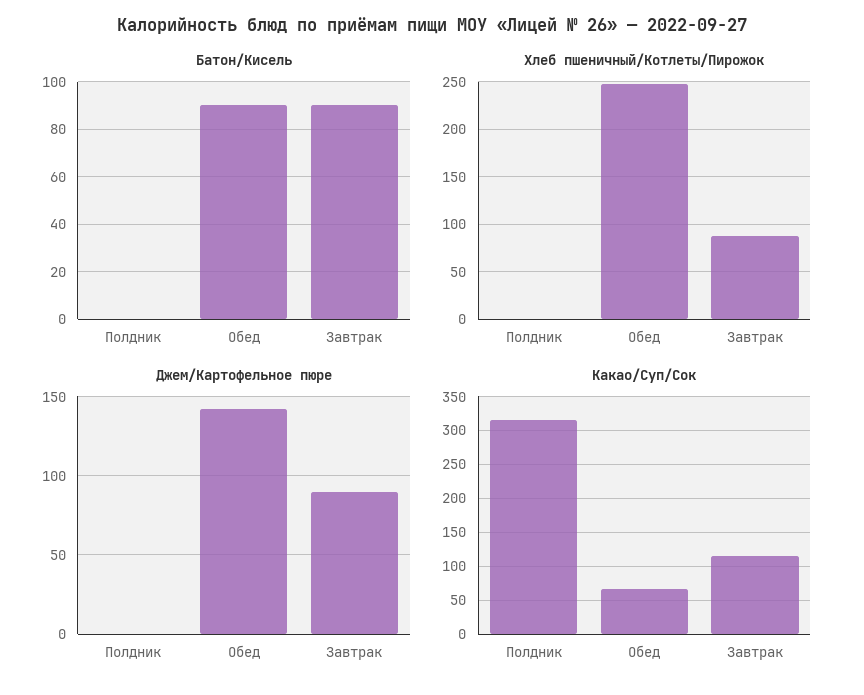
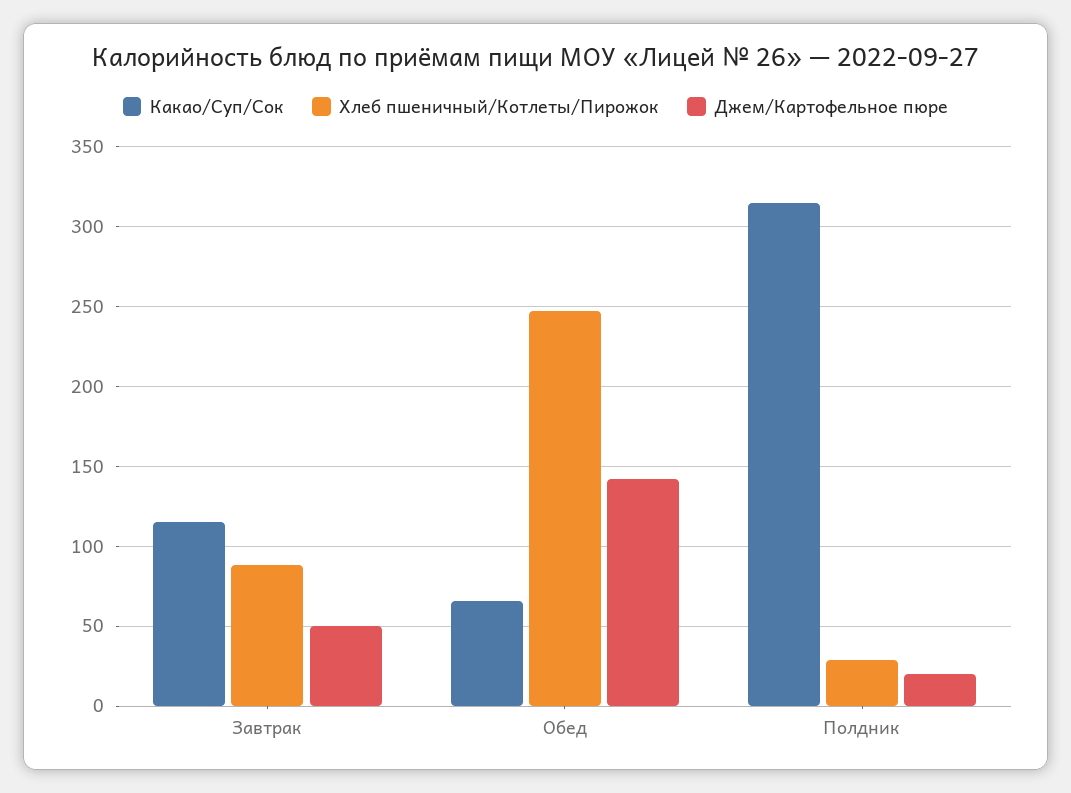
  {
-   "Батон/Кисель": {
-     "Полдник": 0,
-     "Обед": 90,
-     "Завтрак": 90
-   },
    "Хлеб пшеничный/Котлеты/Пирожок": {
-     "Полдник": 0,
+     "Полдник": 30,
      "Обед": 245,
      "Завтрак": 90
    },
    "Джем/Картофельное пюре": {
-     "Полдник": 0,
+     "Полдник": 20,
      "Обед": 140,
-     "Завтрак": 90
+     "Завтрак": 50
    },
    "Какао/Суп/Сок": {
      "Полдник": 315,
      "Обед": 65,
      "Завтрак": 115
    }
  }

